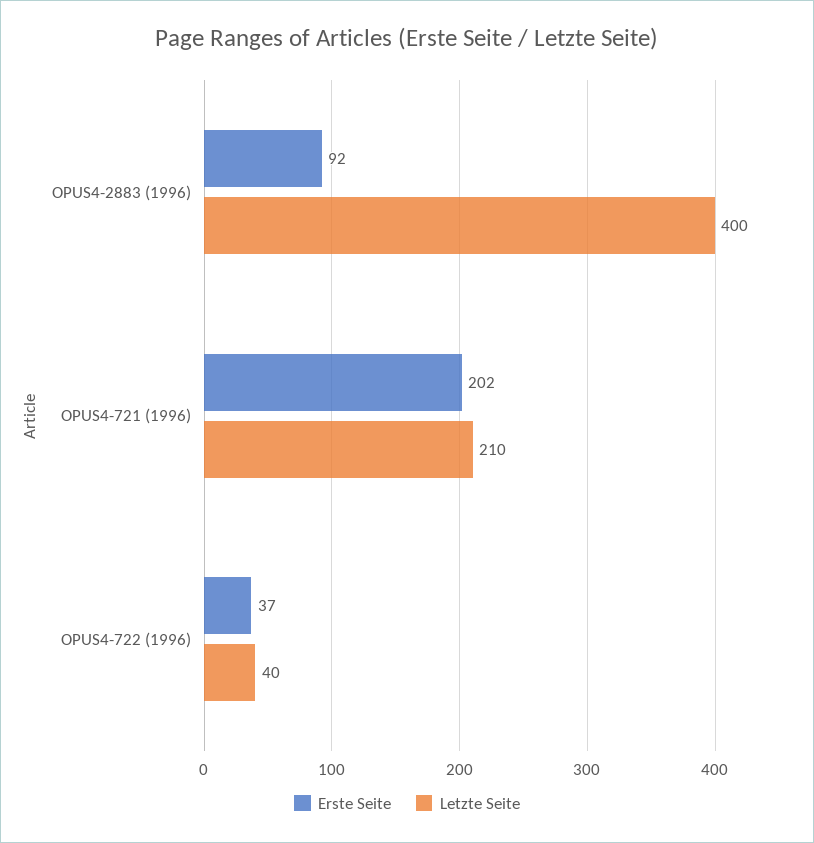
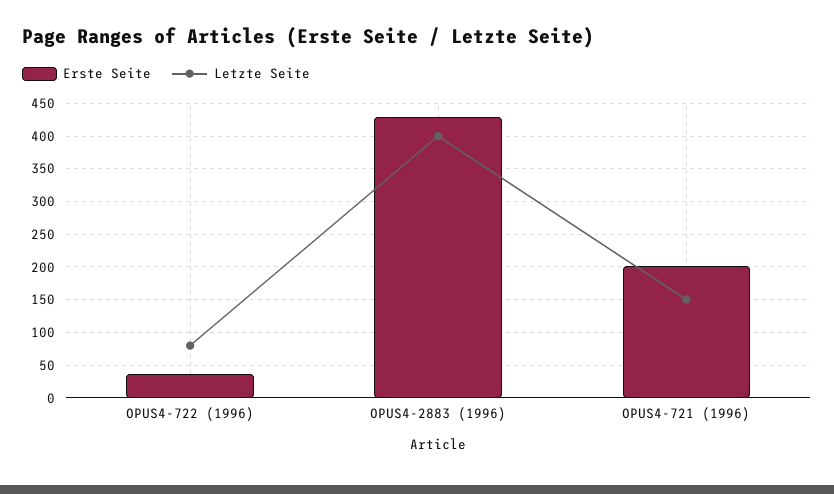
  {
    "Erste Seite": {
-     "OPUS4-2883 (1996)": 92,
+     "OPUS4-2883 (1996)": 430,
      "OPUS4-721 (1996)": 202,
      "OPUS4-722 (1996)": 37
    },
    "Letzte Seite": {
      "OPUS4-2883 (1996)": 400,
-     "OPUS4-721 (1996)": 210,
+     "OPUS4-721 (1996)": 150,
-     "OPUS4-722 (1996)": 40
+     "OPUS4-722 (1996)": 80
    }
  }

